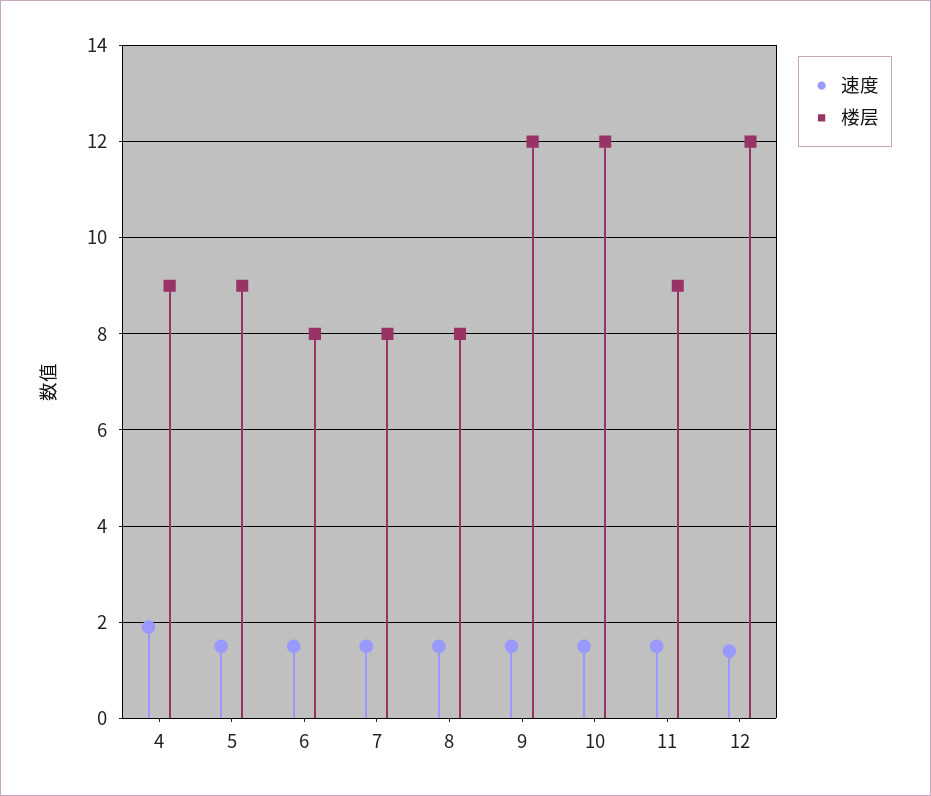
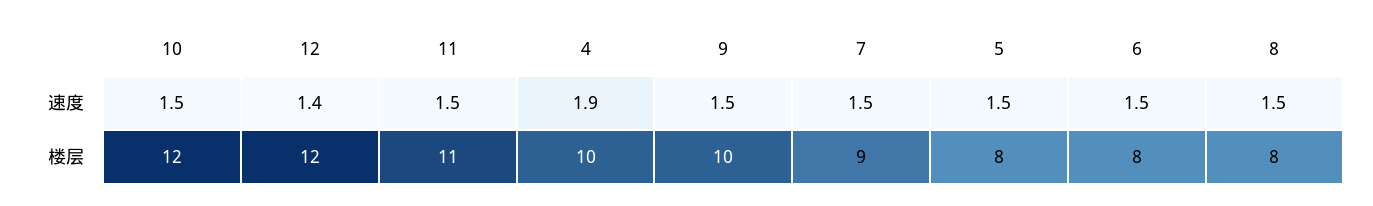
  {
    "速度": {
      "4": 1.9,
      "5": 1.5,
      "6": 1.5,
      "7": 1.5,
      "8": 1.5,
      "9": 1.5,
      "10": 1.5,
      "11": 1.5,
      "12": 1.4
    },
    "楼层": {
-     "4": 9,
+     "4": 10,
-     "5": 9,
+     "5": 8,
      "6": 8,
-     "7": 8,
+     "7": 9,
      "8": 8,
-     "9": 12,
+     "9": 10,
      "10": 12,
-     "11": 9,
+     "11": 11,
      "12": 12
    }
  }

